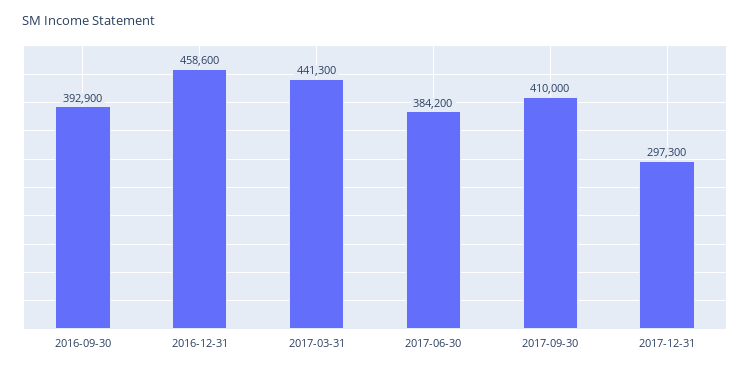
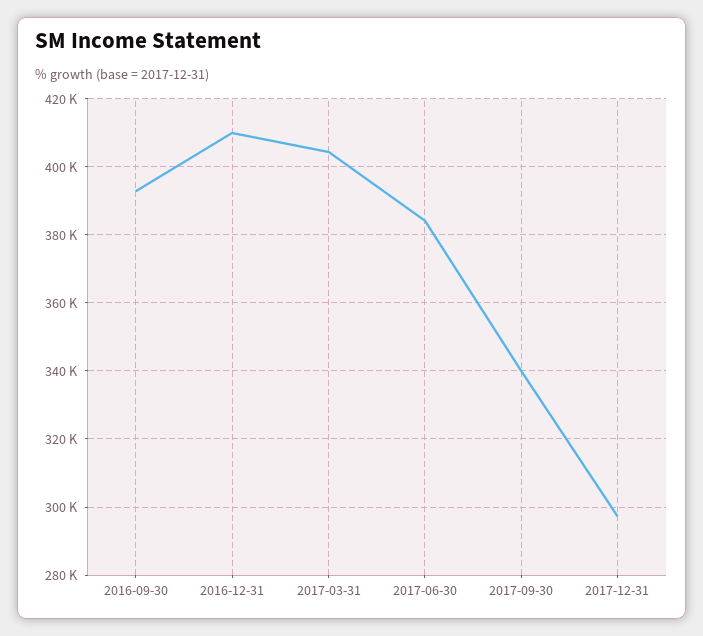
  {
    "2016-09-30": 392900,
-   "2016-12-31": 458600,
+   "2016-12-31": 410000,
-   "2017-03-31": 441300,
+   "2017-03-31": 404000,
    "2017-06-30": 384200,
-   "2017-09-30": 410000,
+   "2017-09-30": 340000,
    "2017-12-31": 297300
  }

